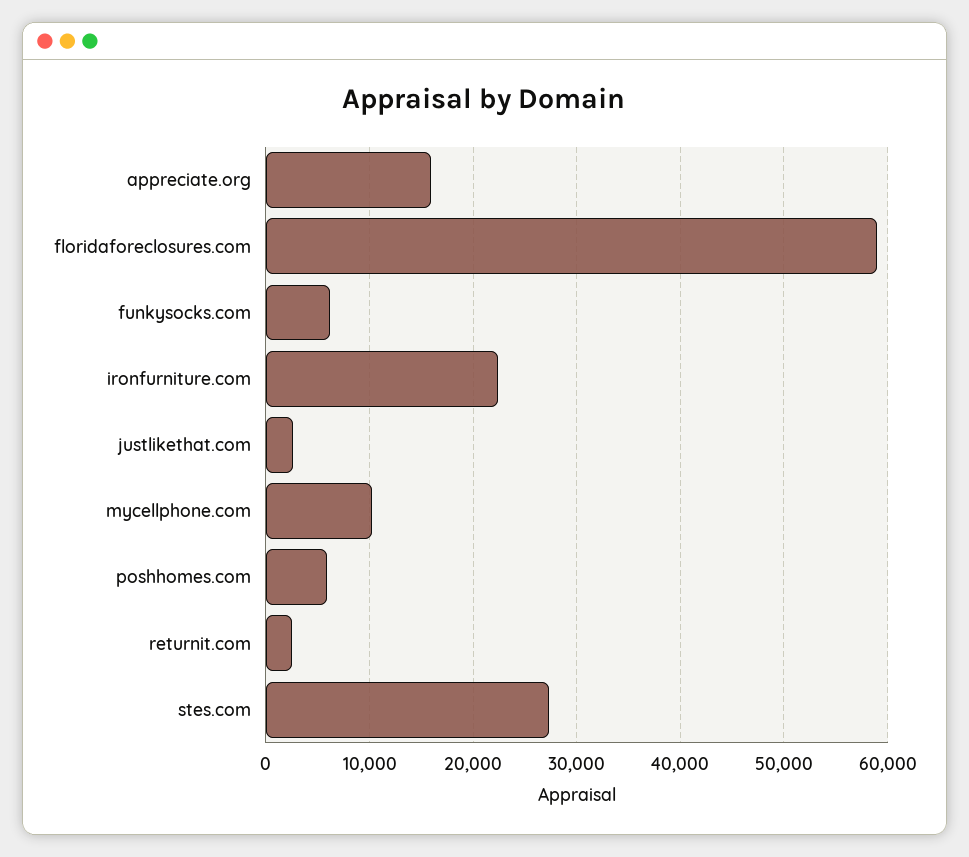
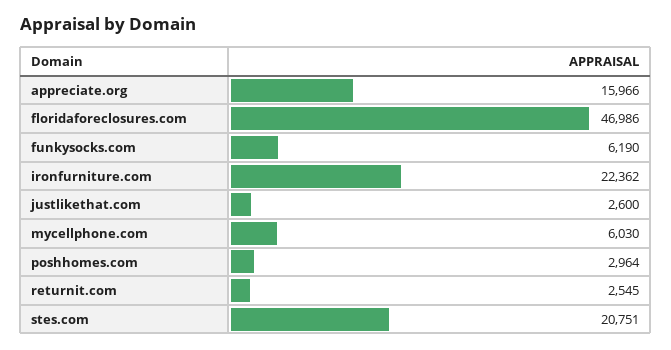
  {
    "appreciate.org": 15966,
-   "floridaforeclosures.com": 59000,
+   "floridaforeclosures.com": 46986,
    "funkysocks.com": 6190,
    "ironfurniture.com": 22362,
    "justlikethat.com": 2600,
-   "mycellphone.com": 10000,
+   "mycellphone.com": 6030,
-   "poshhomes.com": 6000,
+   "poshhomes.com": 2964,
    "returnit.com": 2545,
-   "stes.com": 27000
+   "stes.com": 20751
  }

